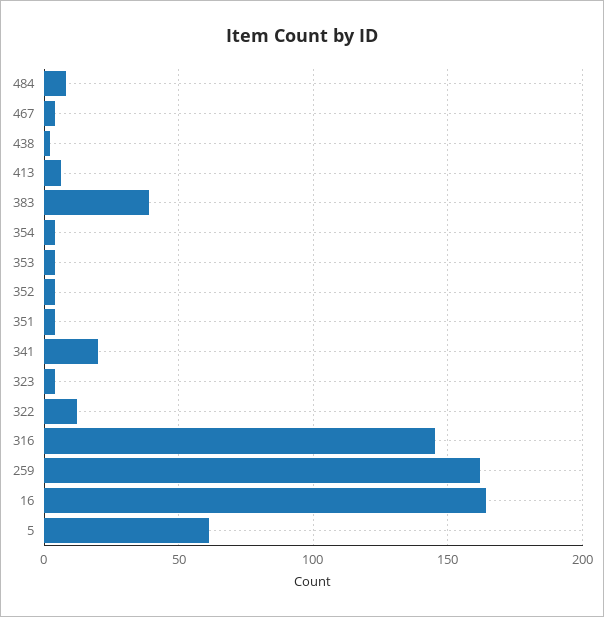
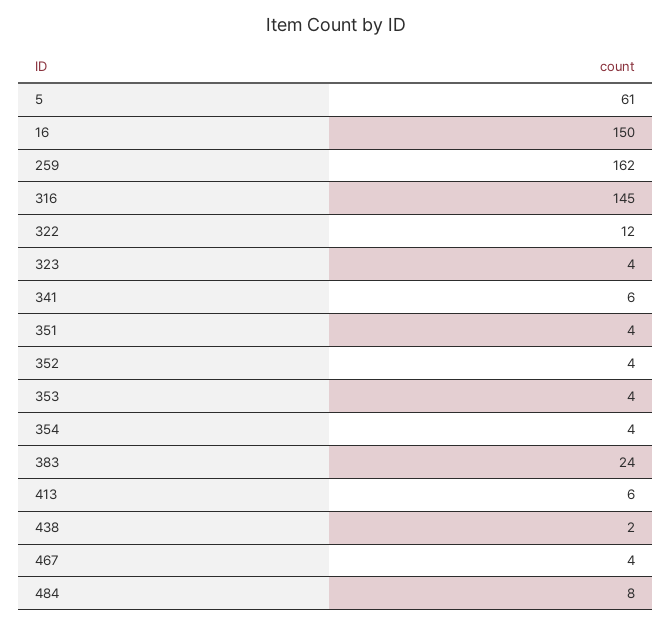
  {
    "484": 8,
    "467": 4,
    "438": 2,
    "413": 6,
-   "383": 40,
+   "383": 24,
    "354": 4,
    "353": 4,
    "352": 4,
    "351": 4,
-   "341": 20,
+   "341": 6,
    "323": 4,
    "322": 12,
    "316": 145,
    "259": 162,
-   "16": 165,
+   "16": 150,
    "5": 61
  }

